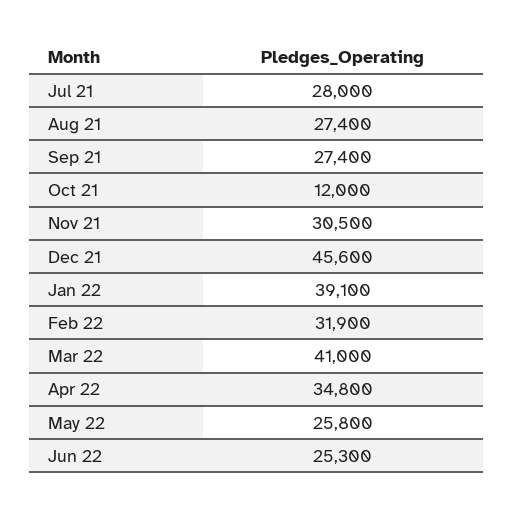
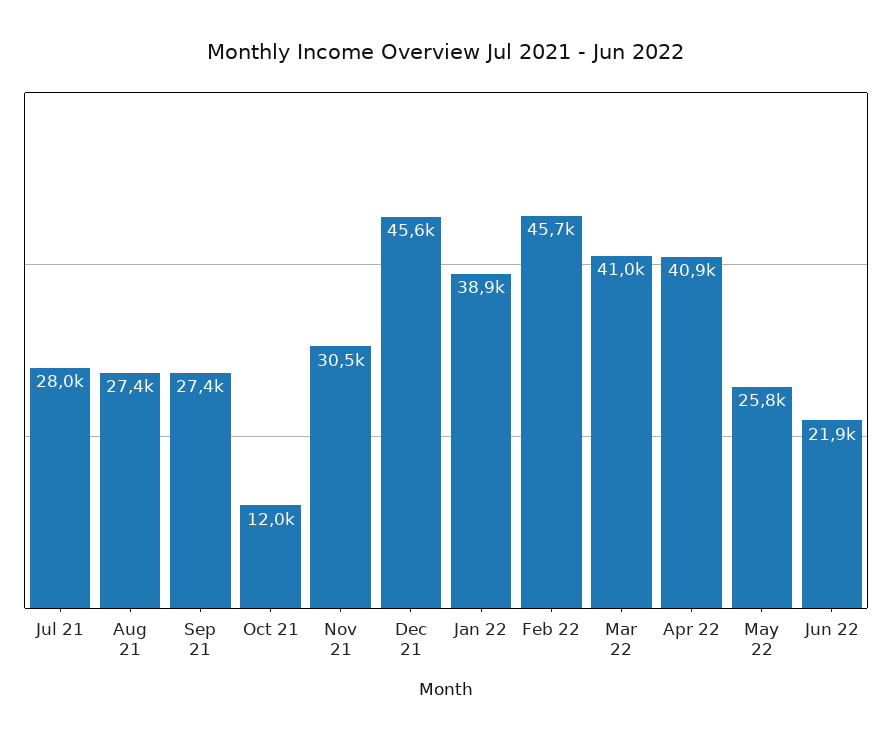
  {
    "Jul 21": 28000,
    "Aug 21": 27400,
    "Sep 21": 27400,
    "Oct 21": 12000,
    "Nov 21": 30500,
    "Dec 21": 45600,
-   "Jan 22": 39100,
+   "Jan 22": 38900,
-   "Feb 22": 31900,
+   "Feb 22": 45700,
    "Mar 22": 41000,
-   "Apr 22": 34800,
+   "Apr 22": 40900,
    "May 22": 25800,
-   "Jun 22": 25300
+   "Jun 22": 21900
  }

